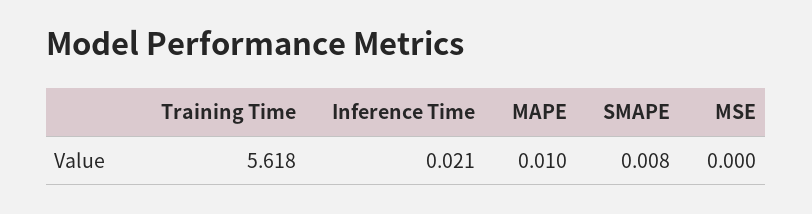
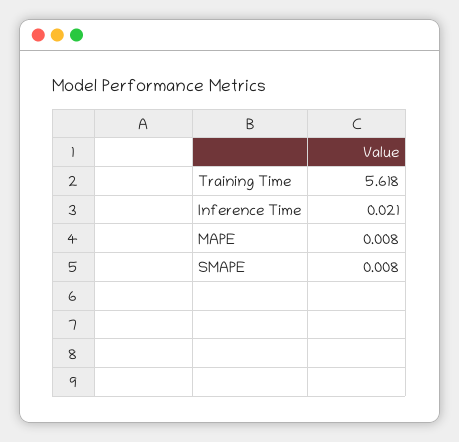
  {
    "Training Time": 5.618,
    "Inference Time": 0.021,
-   "MAPE": 0.01,
+   "MAPE": 0.008,
-   "SMAPE": 0.008,
+   "SMAPE": 0.008
-   "MSE": 0
  }

